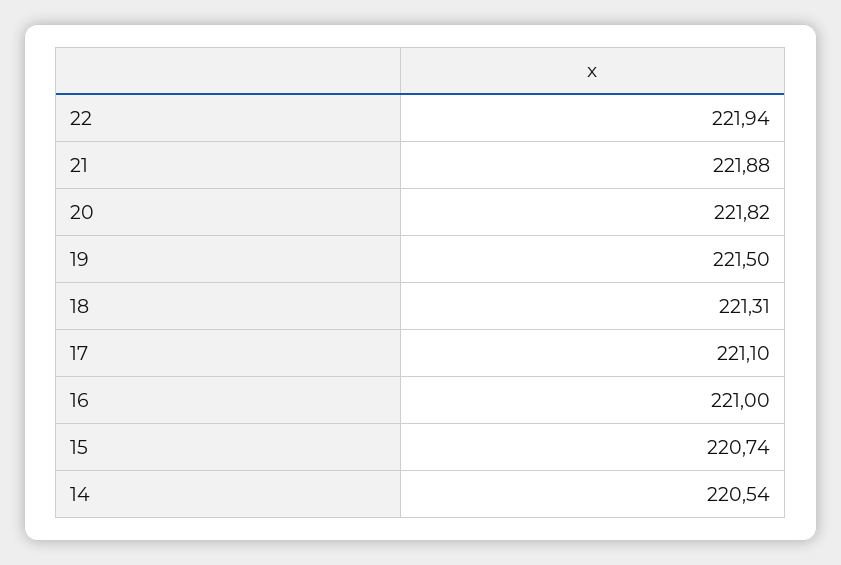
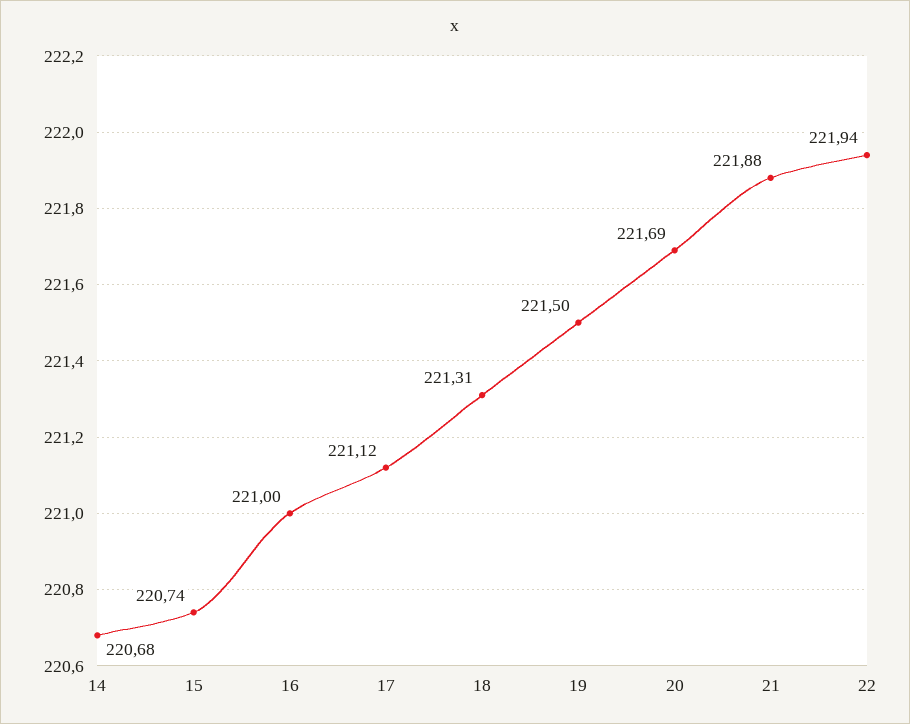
  {
    "22": 221.94,
    "21": 221.88,
-   "20": 221.82,
+   "20": 221.69,
    "19": 221.5,
    "18": 221.31,
-   "17": 221.1,
+   "17": 221.12,
    "16": 221,
    "15": 220.74,
-   "14": 220.54
+   "14": 220.68
  }

